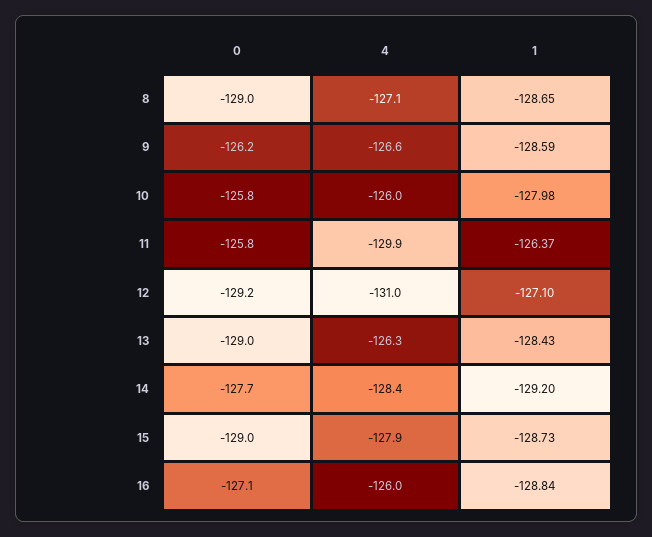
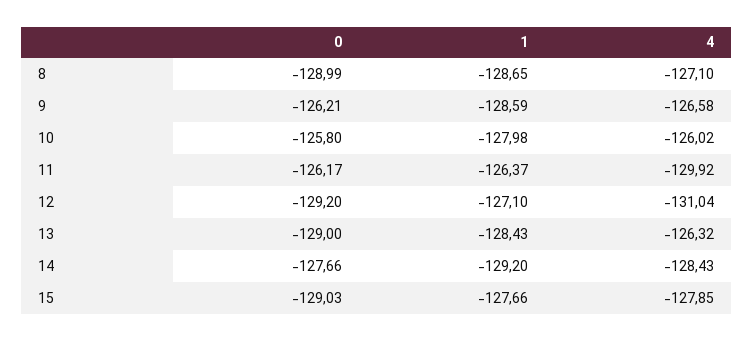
  {
    "0": {
      "8": -128.99,
      "9": -126.21,
      "10": -125.8,
-     "11": -125.8,
+     "11": -126.17,
      "12": -129.2,
      "13": -129,
      "14": -127.66,
-     "15": -129.03,
+     "15": -129.03
-     "16": -127.1
    },
    "4": {
      "8": -127.1,
      "9": -126.58,
      "10": -126.02,
      "11": -129.92,
      "12": -131.04,
      "13": -126.32,
      "14": -128.43,
-     "15": -127.85,
+     "15": -127.85
-     "16": -126
    },
    "1": {
      "8": -128.65,
      "9": -128.59,
      "10": -127.98,
      "11": -126.37,
      "12": -127.1,
      "13": -128.43,
      "14": -129.2,
-     "15": -128.73,
+     "15": -127.66
-     "16": -128.84
    }
  }

